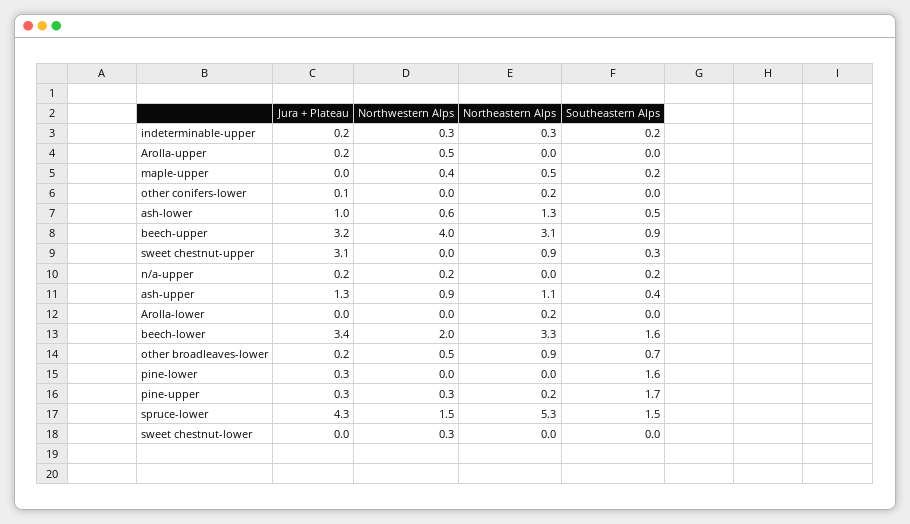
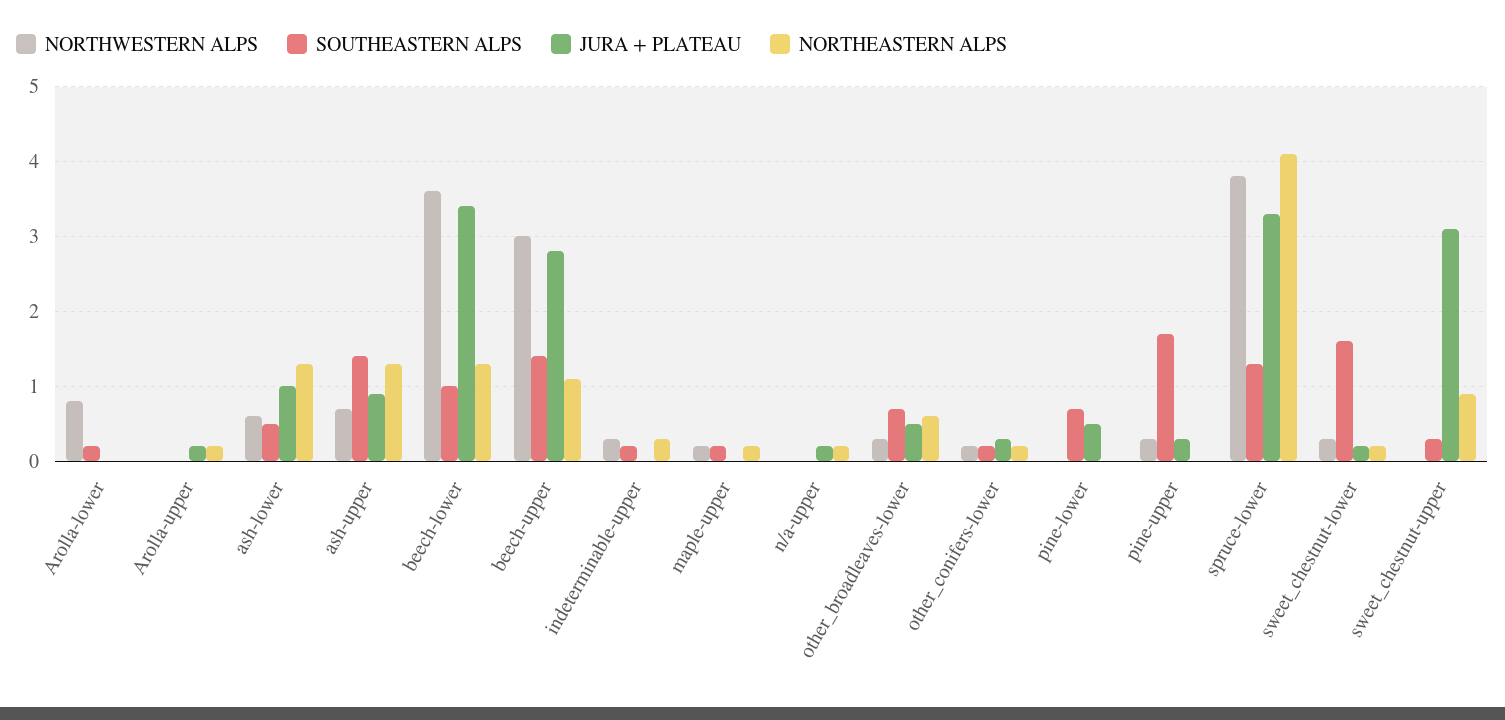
  {
    "Jura + Plateau": {
-     "indeterminable-upper": 0.2,
+     "indeterminable-upper": 0,
      "Arolla-upper": 0.2,
      "maple-upper": 0,
-     "other conifers-lower": 0.1,
+     "other conifers-lower": 0.3,
      "ash-lower": 1,
-     "beech-upper": 3.2,
+     "beech-upper": 2.8,
      "sweet chestnut-upper": 3.1,
      "n/a-upper": 0.2,
-     "ash-upper": 1.3,
+     "ash-upper": 0.9,
      "Arolla-lower": 0,
      "beech-lower": 3.4,
-     "other broadleaves-lower": 0.2,
+     "other broadleaves-lower": 0.5,
-     "pine-lower": 0.3,
+     "pine-lower": 0.5,
      "pine-upper": 0.3,
-     "spruce-lower": 4.3,
+     "spruce-lower": 3.3,
-     "sweet chestnut-lower": 0
+     "sweet chestnut-lower": 0.2
    },
    "Northwestern Alps": {
      "indeterminable-upper": 0.3,
-     "Arolla-upper": 0.5,
+     "Arolla-upper": 0,
-     "maple-upper": 0.4,
+     "maple-upper": 0.2,
-     "other conifers-lower": 0,
+     "other conifers-lower": 0.2,
      "ash-lower": 0.6,
-     "beech-upper": 4,
+     "beech-upper": 3,
      "sweet chestnut-upper": 0,
-     "n/a-upper": 0.2,
+     "n/a-upper": 0,
-     "ash-upper": 0.9,
+     "ash-upper": 0.7,
-     "Arolla-lower": 0,
+     "Arolla-lower": 0.8,
-     "beech-lower": 2,
+     "beech-lower": 3.6,
-     "other broadleaves-lower": 0.5,
+     "other broadleaves-lower": 0.3,
      "pine-lower": 0,
      "pine-upper": 0.3,
-     "spruce-lower": 1.5,
+     "spruce-lower": 3.8,
      "sweet chestnut-lower": 0.3
    },
    "Northeastern Alps": {
      "indeterminable-upper": 0.3,
-     "Arolla-upper": 0,
+     "Arolla-upper": 0.2,
-     "maple-upper": 0.5,
+     "maple-upper": 0.2,
      "other conifers-lower": 0.2,
      "ash-lower": 1.3,
-     "beech-upper": 3.1,
+     "beech-upper": 1.1,
      "sweet chestnut-upper": 0.9,
-     "n/a-upper": 0,
+     "n/a-upper": 0.2,
-     "ash-upper": 1.1,
+     "ash-upper": 1.3,
-     "Arolla-lower": 0.2,
+     "Arolla-lower": 0,
-     "beech-lower": 3.3,
+     "beech-lower": 1.3,
-     "other broadleaves-lower": 0.9,
+     "other broadleaves-lower": 0.6,
      "pine-lower": 0,
-     "pine-upper": 0.2,
+     "pine-upper": 0,
-     "spruce-lower": 5.3,
+     "spruce-lower": 4.1,
-     "sweet chestnut-lower": 0
+     "sweet chestnut-lower": 0.2
    },
    "Southeastern Alps": {
      "indeterminable-upper": 0.2,
      "Arolla-upper": 0,
      "maple-upper": 0.2,
-     "other conifers-lower": 0,
+     "other conifers-lower": 0.2,
      "ash-lower": 0.5,
-     "beech-upper": 0.9,
+     "beech-upper": 1.4,
      "sweet chestnut-upper": 0.3,
-     "n/a-upper": 0.2,
+     "n/a-upper": 0,
-     "ash-upper": 0.4,
+     "ash-upper": 1.4,
-     "Arolla-lower": 0,
+     "Arolla-lower": 0.2,
-     "beech-lower": 1.6,
+     "beech-lower": 1,
      "other broadleaves-lower": 0.7,
-     "pine-lower": 1.6,
+     "pine-lower": 0.7,
      "pine-upper": 1.7,
-     "spruce-lower": 1.5,
+     "spruce-lower": 1.3,
-     "sweet chestnut-lower": 0
+     "sweet chestnut-lower": 1.6
    }
  }

